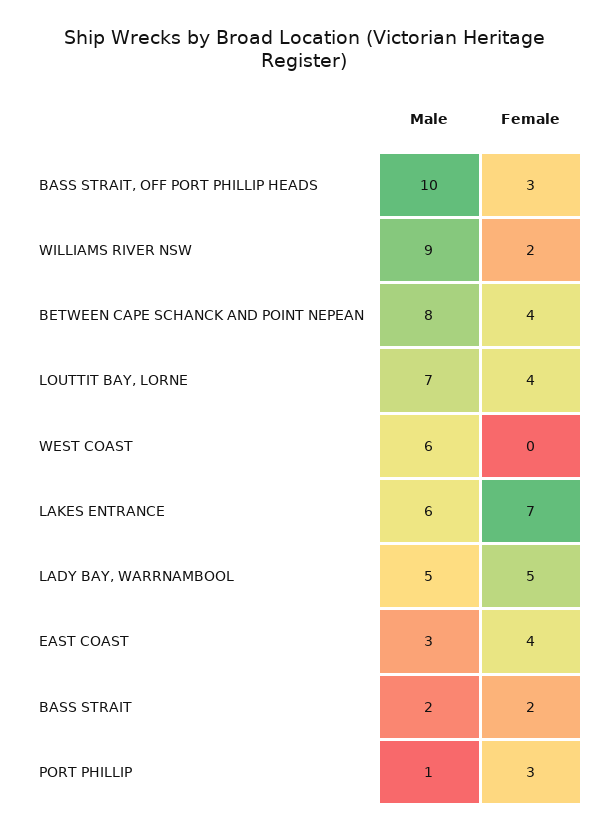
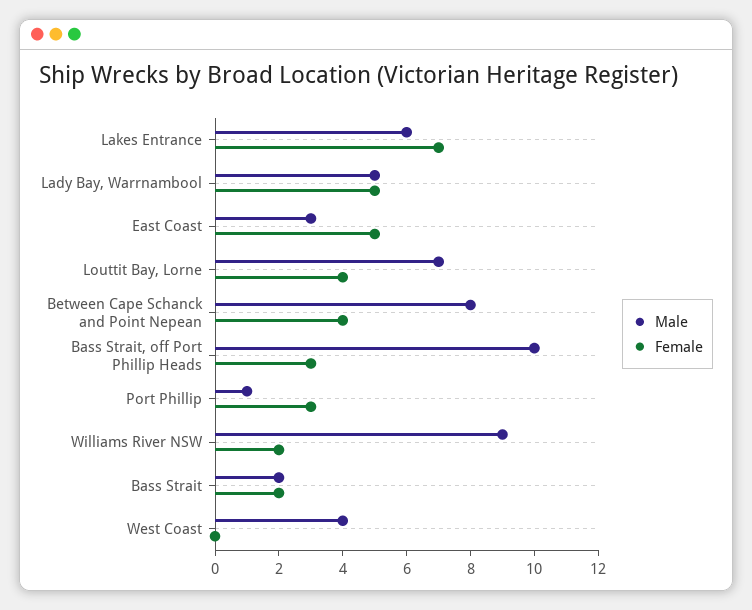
  {
    "Male": {
      "BASS STRAIT, OFF PORT PHILLIP HEADS": 10,
      "WILLIAMS RIVER NSW": 9,
      "BETWEEN CAPE SCHANCK AND POINT NEPEAN": 8,
      "LOUTTIT BAY, LORNE": 7,
-     "WEST COAST": 6,
+     "WEST COAST": 4,
      "LAKES ENTRANCE": 6,
      "LADY BAY, WARRNAMBOOL": 5,
      "EAST COAST": 3,
      "BASS STRAIT": 2,
      "PORT PHILLIP": 1
    },
    "Female": {
      "BASS STRAIT, OFF PORT PHILLIP HEADS": 3,
      "WILLIAMS RIVER NSW": 2,
      "BETWEEN CAPE SCHANCK AND POINT NEPEAN": 4,
      "LOUTTIT BAY, LORNE": 4,
      "WEST COAST": 0,
      "LAKES ENTRANCE": 7,
      "LADY BAY, WARRNAMBOOL": 5,
-     "EAST COAST": 4,
+     "EAST COAST": 5,
      "BASS STRAIT": 2,
      "PORT PHILLIP": 3
    }
  }

